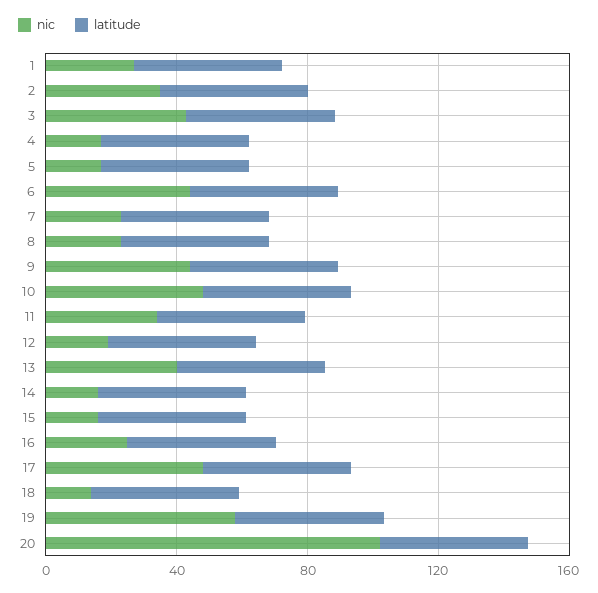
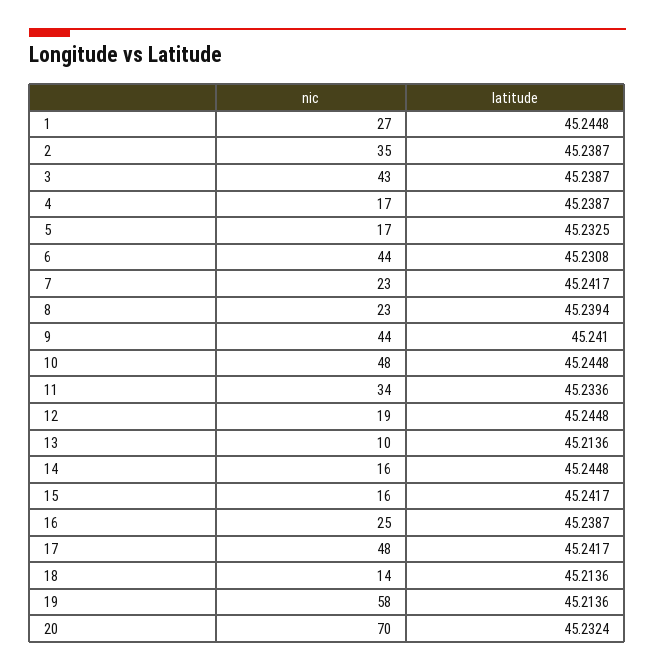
  {
    "nic": {
      "1": 27,
      "2": 35,
      "3": 43,
      "4": 17,
      "5": 17,
      "6": 44,
      "7": 23,
      "8": 23,
      "9": 44,
      "10": 48,
      "11": 34,
      "12": 19,
-     "13": 40,
+     "13": 10,
      "14": 16,
      "15": 16,
      "16": 25,
      "17": 48,
      "18": 14,
      "19": 58,
-     "20": 100
+     "20": 70
    },
    "latitude": {
      "1": 45.2448,
      "2": 45.2387,
      "3": 45.2387,
      "4": 45.2387,
      "5": 45.2325,
      "6": 45.2308,
      "7": 45.2417,
      "8": 45.2394,
      "9": 45.241,
      "10": 45.2448,
      "11": 45.2336,
      "12": 45.2448,
      "13": 45.2136,
      "14": 45.2448,
      "15": 45.2417,
      "16": 45.2387,
      "17": 45.2417,
      "18": 45.2136,
      "19": 45.2136,
      "20": 45.2324
    }
  }

